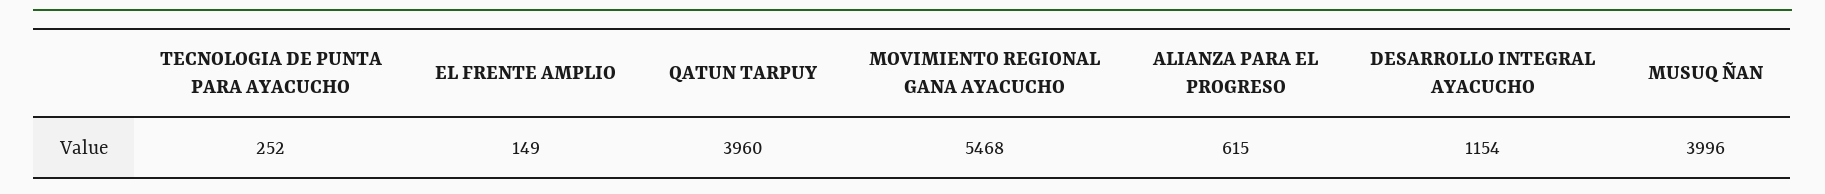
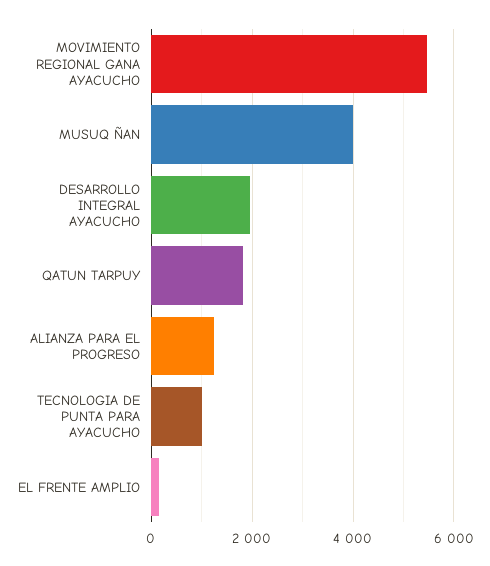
  {
-   "TECNOLOGIA DE PUNTA PARA AYACUCHO": 252,
+   "TECNOLOGIA DE PUNTA PARA AYACUCHO": 1000,
    "EL FRENTE AMPLIO": 149,
-   "QATUN TARPUY": 3960,
+   "QATUN TARPUY": 1800,
    "MOVIMIENTO REGIONAL GANA AYACUCHO": 5468,
-   "ALIANZA PARA EL PROGRESO": 615,
+   "ALIANZA PARA EL PROGRESO": 1200,
-   "DESARROLLO INTEGRAL AYACUCHO": 1154,
+   "DESARROLLO INTEGRAL AYACUCHO": 2000,
    "MUSUQ ÑAN": 3996
  }

